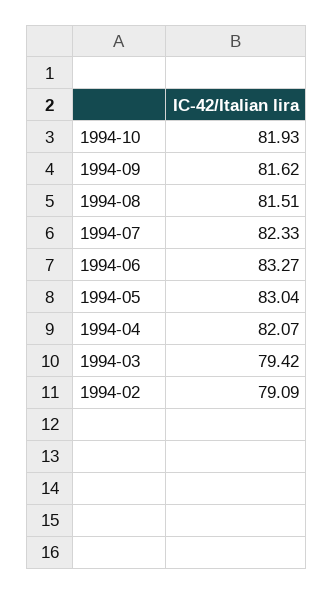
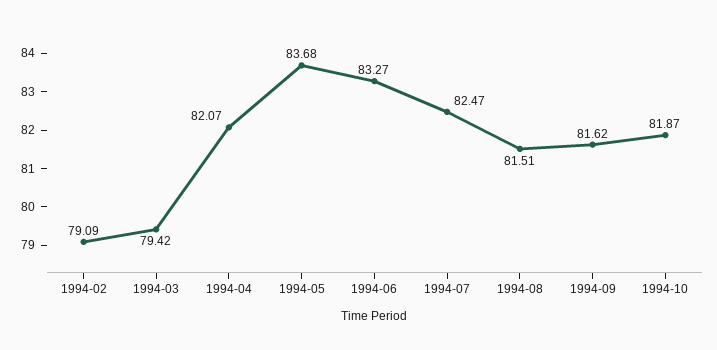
  {
-   "1994-10": 81.93,
+   "1994-10": 81.87,
    "1994-09": 81.62,
    "1994-08": 81.51,
-   "1994-07": 82.33,
+   "1994-07": 82.47,
    "1994-06": 83.27,
-   "1994-05": 83.04,
+   "1994-05": 83.68,
    "1994-04": 82.07,
    "1994-03": 79.42,
    "1994-02": 79.09
  }

